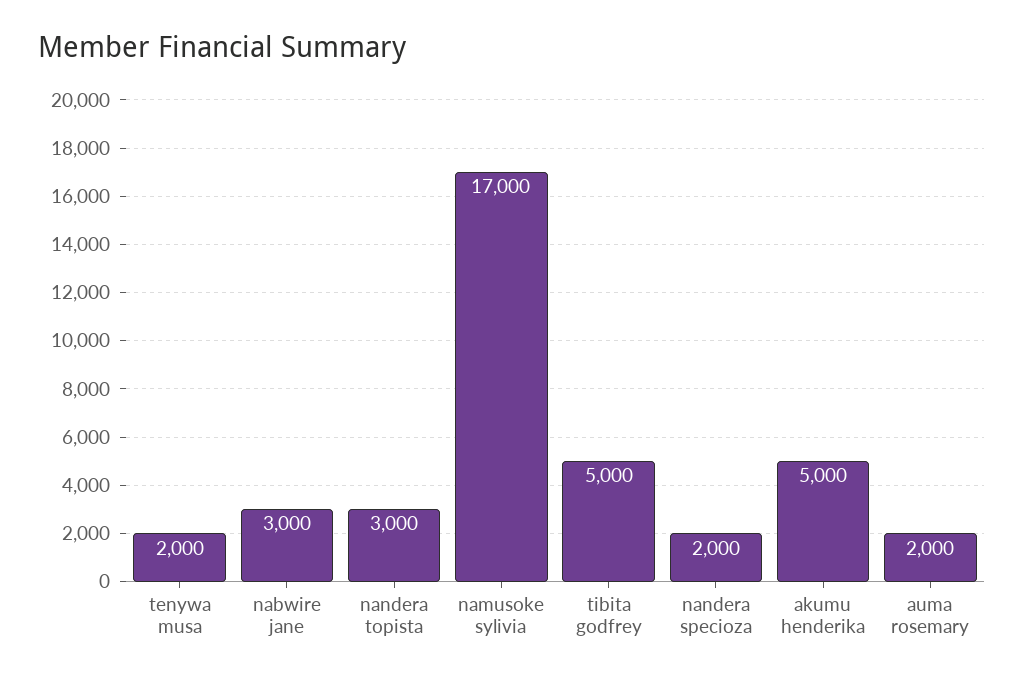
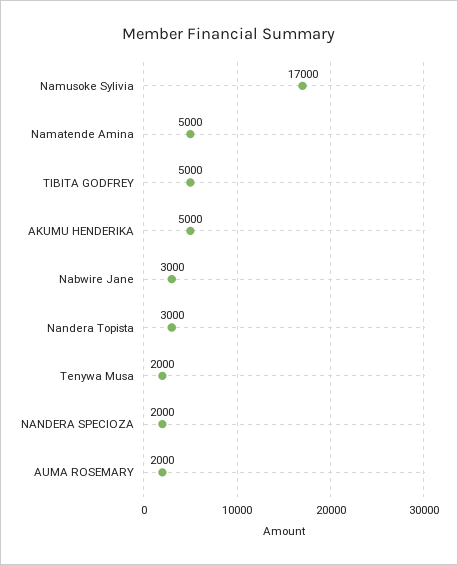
  {
    "tenywa musa": 2000,
    "nabwire jane": 3000,
    "nandera topista": 3000,
    "namusoke sylivia": 17000,
    "tibita godfrey": 5000,
    "nandera specioza": 2000,
    "akumu henderika": 5000,
-   "auma rosemary": 2000
+   "auma rosemary": 2000,
+   "Namatende Amina": 5000
  }

